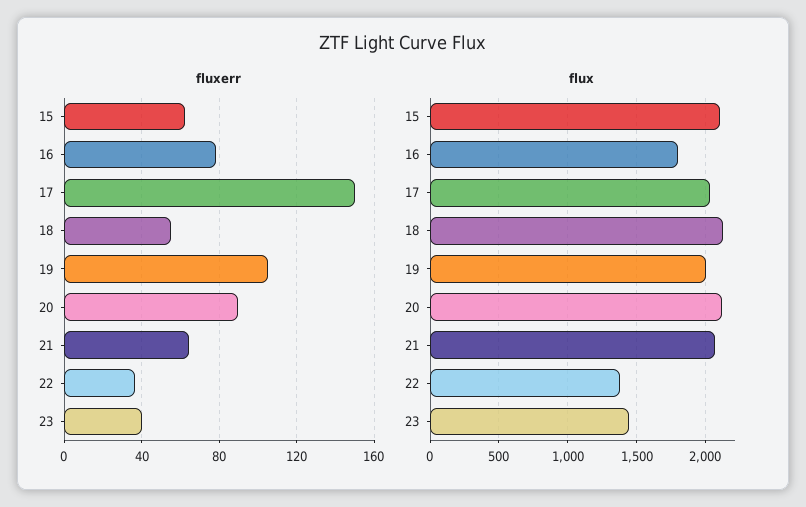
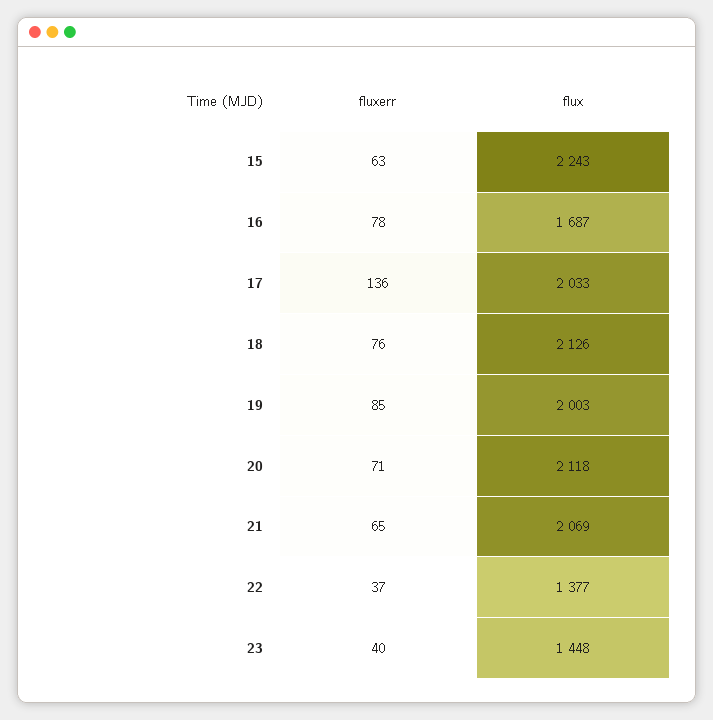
  {
    "fluxerr": {
      "15": 63,
      "16": 78,
-     "17": 150,
+     "17": 136,
-     "18": 55,
+     "18": 76,
-     "19": 105,
+     "19": 85,
-     "20": 90,
+     "20": 71,
      "21": 65,
      "22": 37,
      "23": 40
    },
    "flux": {
-     "15": 2100,
+     "15": 2243,
-     "16": 1800,
+     "16": 1687,
      "17": 2033,
      "18": 2126,
      "19": 2003,
      "20": 2118,
      "21": 2069,
      "22": 1377,
      "23": 1448
    }
  }

